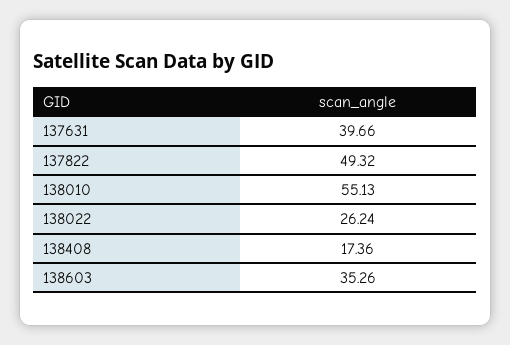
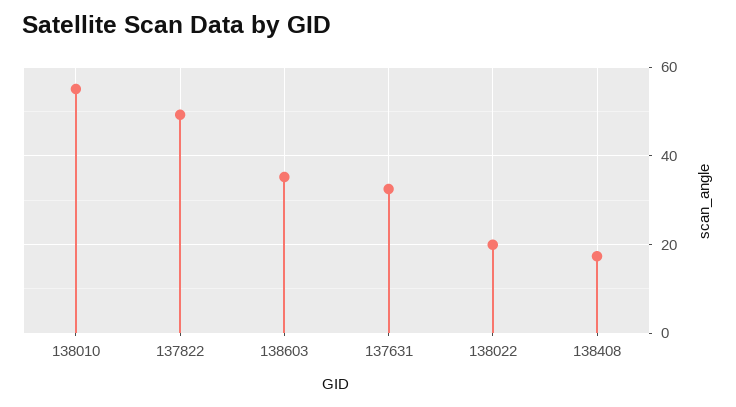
  {
-   "137631": 39.66,
+   "137631": 32,
    "137822": 49.32,
    "138010": 55.13,
-   "138022": 26.24,
+   "138022": 20,
    "138408": 17.36,
    "138603": 35.26
  }

